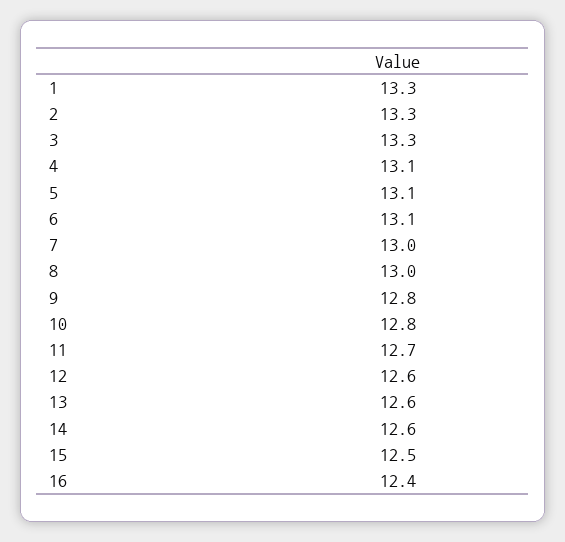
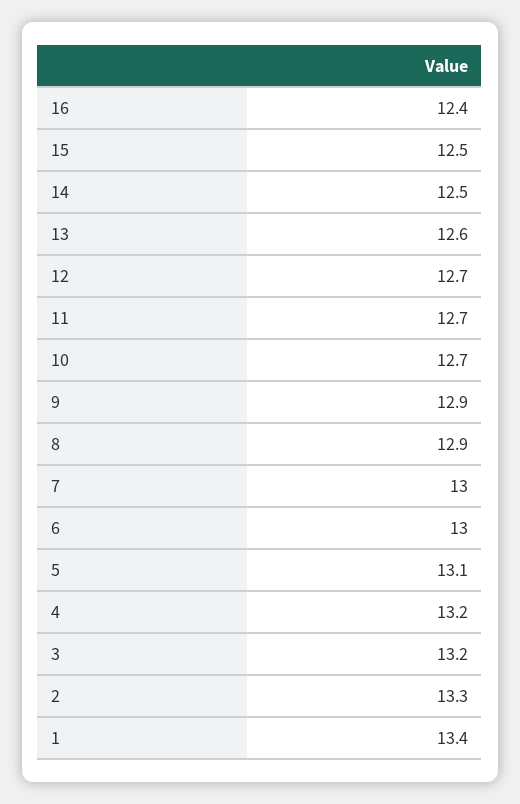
  {
-   "1": 13.3,
+   "1": 13.4,
    "2": 13.3,
-   "3": 13.3,
+   "3": 13.2,
-   "4": 13.1,
+   "4": 13.2,
    "5": 13.1,
-   "6": 13.1,
+   "6": 13,
    "7": 13,
-   "8": 13,
+   "8": 12.9,
-   "9": 12.8,
+   "9": 12.9,
-   "10": 12.8,
+   "10": 12.7,
    "11": 12.7,
-   "12": 12.6,
+   "12": 12.7,
    "13": 12.6,
-   "14": 12.6,
+   "14": 12.5,
    "15": 12.5,
    "16": 12.4
  }

